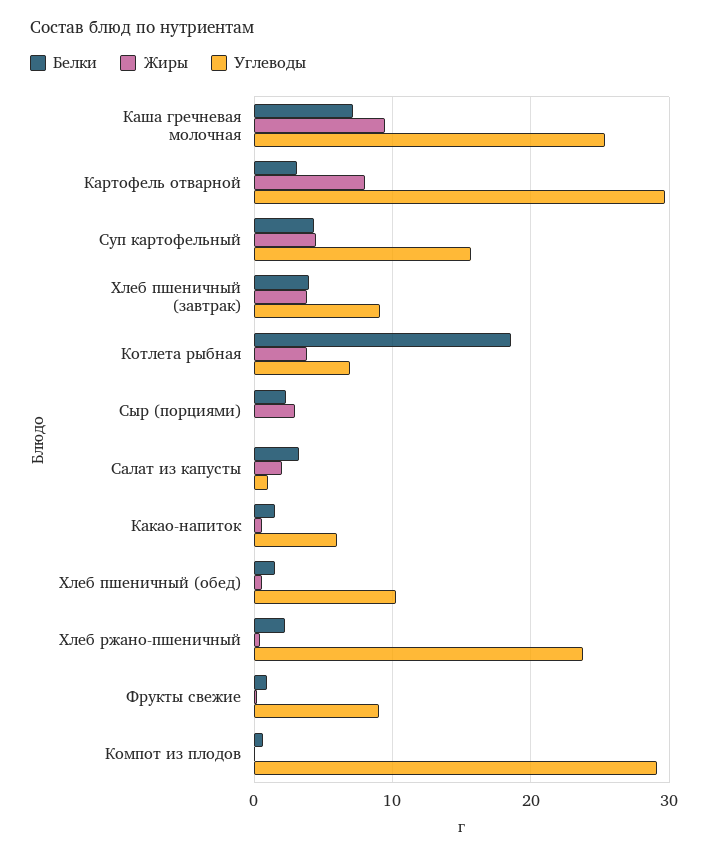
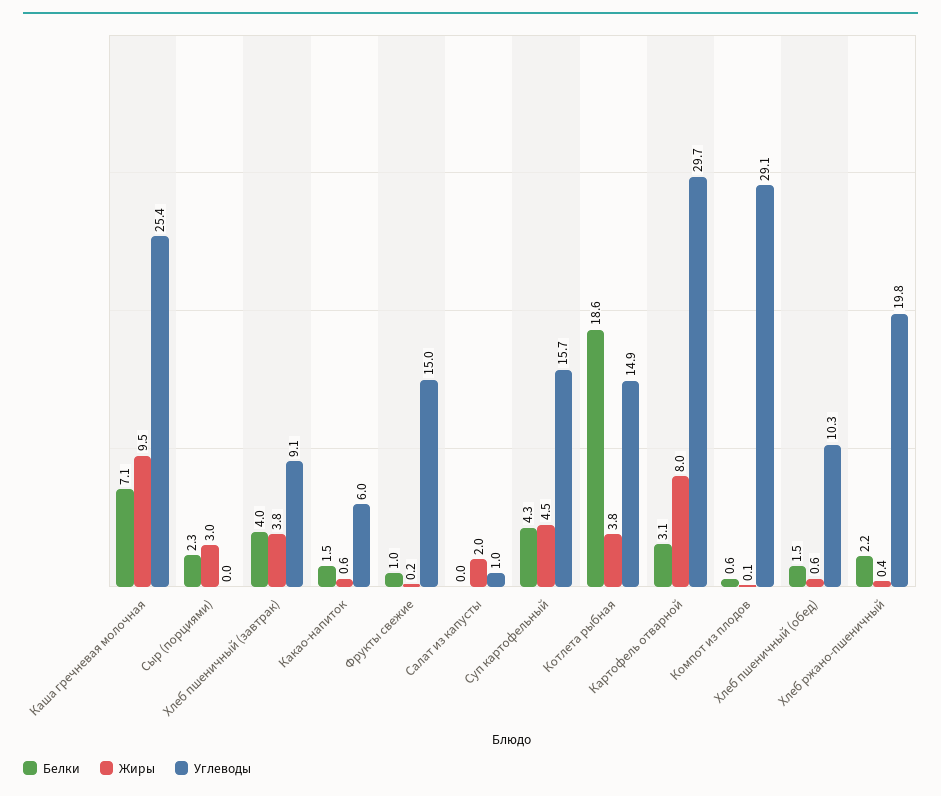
  {
    "Белки": {
      "Каша гречневая молочная": 7.1,
      "Картофель отварной": 3.1,
      "Суп картофельный": 4.3,
      "Хлеб пшеничный (завтрак)": 4,
      "Котлета рыбная": 18.6,
      "Сыр (порциями)": 2.3,
-     "Салат из капусты": 3,
+     "Салат из капусты": 0,
      "Какао-напиток": 1.5,
      "Хлеб пшеничный (обед)": 1.5,
      "Хлеб ржано-пшеничный": 2.2,
      "Фрукты свежие": 1,
      "Компот из плодов": 0.6
    },
    "Жиры": {
      "Каша гречневая молочная": 9.5,
      "Картофель отварной": 8,
      "Суп картофельный": 4.5,
      "Хлеб пшеничный (завтрак)": 3.8,
      "Котлета рыбная": 3.8,
      "Сыр (порциями)": 3,
      "Салат из капусты": 2,
      "Какао-напиток": 0.6,
      "Хлеб пшеничный (обед)": 0.6,
      "Хлеб ржано-пшеничный": 0.4,
      "Фрукты свежие": 0.2,
      "Компот из плодов": 0.1
    },
    "Углеводы": {
      "Каша гречневая молочная": 25.4,
      "Картофель отварной": 29.7,
      "Суп картофельный": 15.7,
      "Хлеб пшеничный (завтрак)": 9.1,
-     "Котлета рыбная": 7,
+     "Котлета рыбная": 14.9,
      "Сыр (порциями)": 0,
      "Салат из капусты": 1,
      "Какао-напиток": 6,
      "Хлеб пшеничный (обед)": 10.3,
-     "Хлеб ржано-пшеничный": 24,
+     "Хлеб ржано-пшеничный": 19.8,
-     "Фрукты свежие": 9,
+     "Фрукты свежие": 15,
      "Компот из плодов": 29.1
    }
  }

